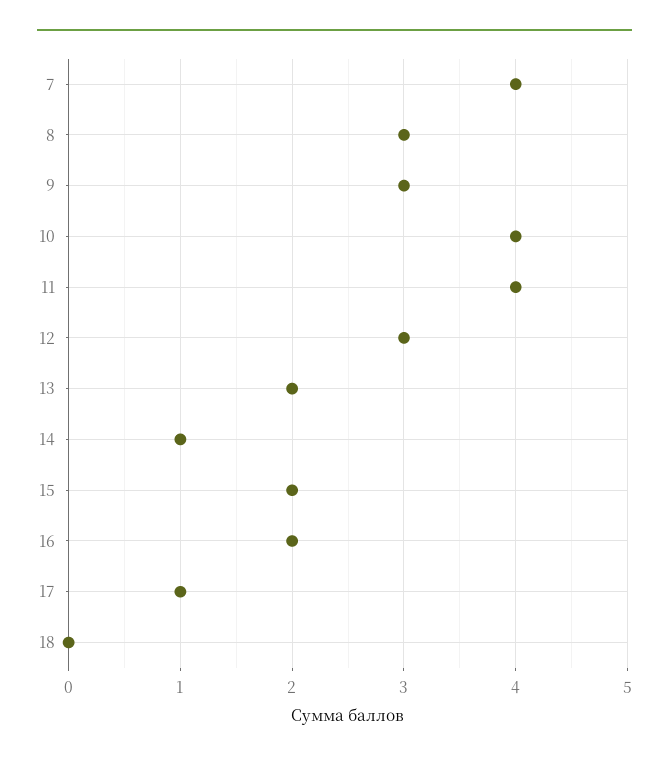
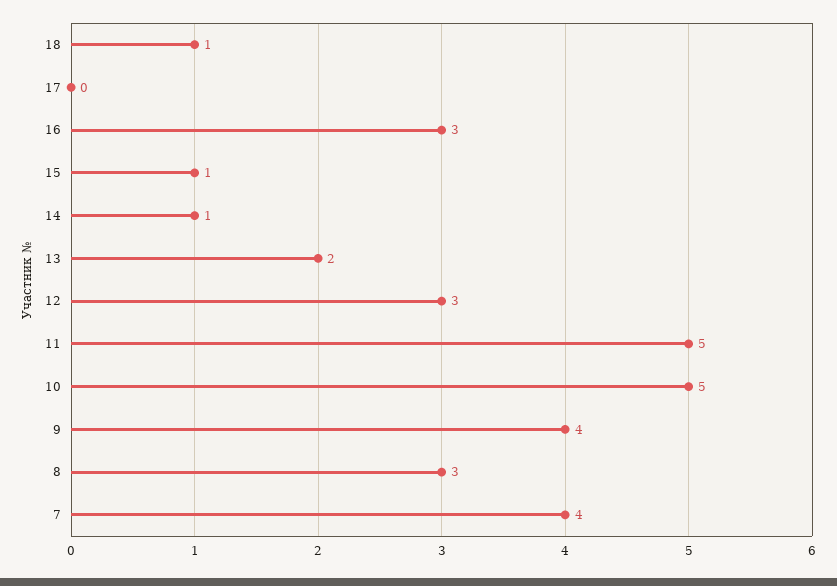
  {
    "7": 4,
    "8": 3,
-   "9": 3,
+   "9": 4,
-   "10": 4,
+   "10": 5,
-   "11": 4,
+   "11": 5,
    "12": 3,
    "13": 2,
    "14": 1,
-   "15": 2,
+   "15": 1,
-   "16": 2,
+   "16": 3,
-   "17": 1,
+   "17": 0,
-   "18": 0
+   "18": 1
  }

